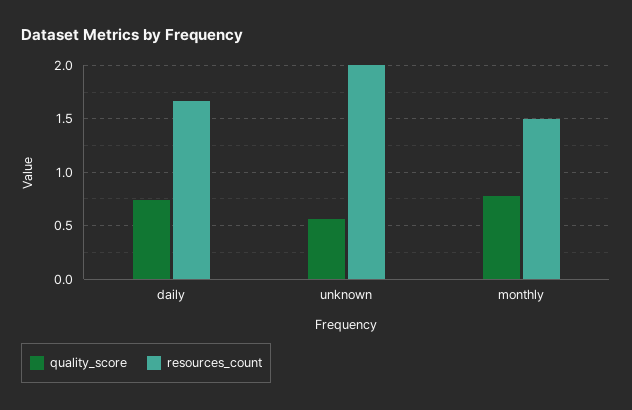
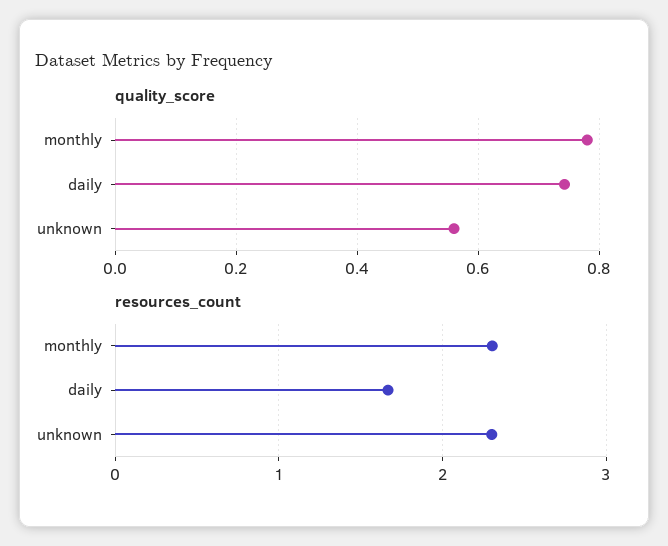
  {
    "quality_score": {
      "daily": 0.74,
      "unknown": 0.56,
      "monthly": 0.78
    },
    "resources_count": {
      "daily": 1.7,
-     "unknown": 2,
+     "unknown": 2.3,
-     "monthly": 1.5
+     "monthly": 2.3
    }
  }

